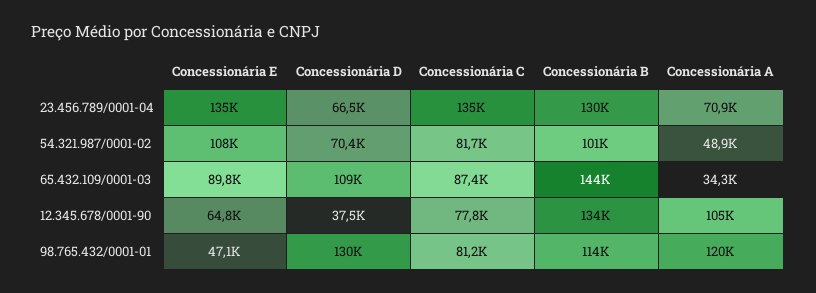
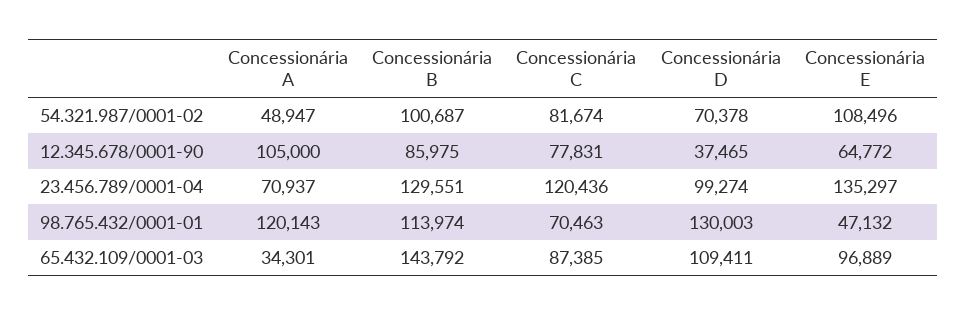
  {
    "Concessionária E": {
      "23.456.789/0001-04": 135297,
      "54.321.987/0001-02": 108496,
-     "65.432.109/0001-03": 89800,
+     "65.432.109/0001-03": 96889,
      "12.345.678/0001-90": 64772,
      "98.765.432/0001-01": 47132
    },
    "Concessionária D": {
-     "23.456.789/0001-04": 66500,
+     "23.456.789/0001-04": 99274,
      "54.321.987/0001-02": 70378,
      "65.432.109/0001-03": 109411,
      "12.345.678/0001-90": 37465,
      "98.765.432/0001-01": 130003
    },
    "Concessionária C": {
-     "23.456.789/0001-04": 135000,
+     "23.456.789/0001-04": 120436,
      "54.321.987/0001-02": 81674,
      "65.432.109/0001-03": 87385,
      "12.345.678/0001-90": 77831,
-     "98.765.432/0001-01": 81200
+     "98.765.432/0001-01": 70463
    },
    "Concessionária B": {
      "23.456.789/0001-04": 129551,
      "54.321.987/0001-02": 100687,
      "65.432.109/0001-03": 143792,
-     "12.345.678/0001-90": 134000,
+     "12.345.678/0001-90": 85975,
      "98.765.432/0001-01": 113974
    },
    "Concessionária A": {
      "23.456.789/0001-04": 70937,
      "54.321.987/0001-02": 48947,
      "65.432.109/0001-03": 34301,
      "12.345.678/0001-90": 105000,
      "98.765.432/0001-01": 120143
    }
  }

